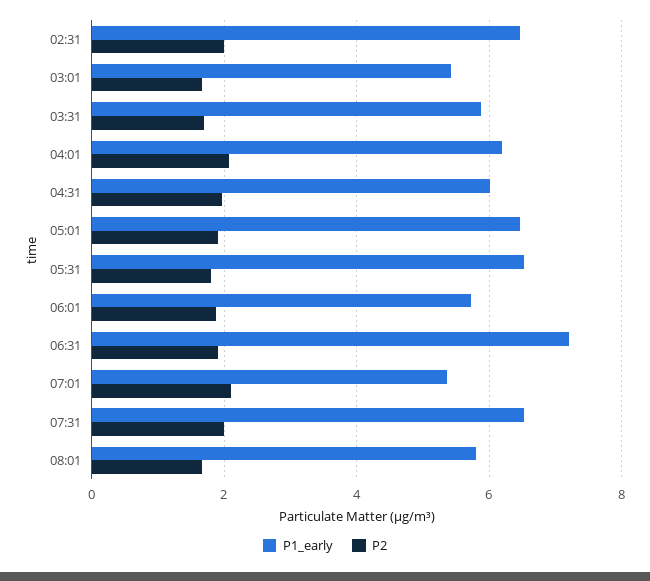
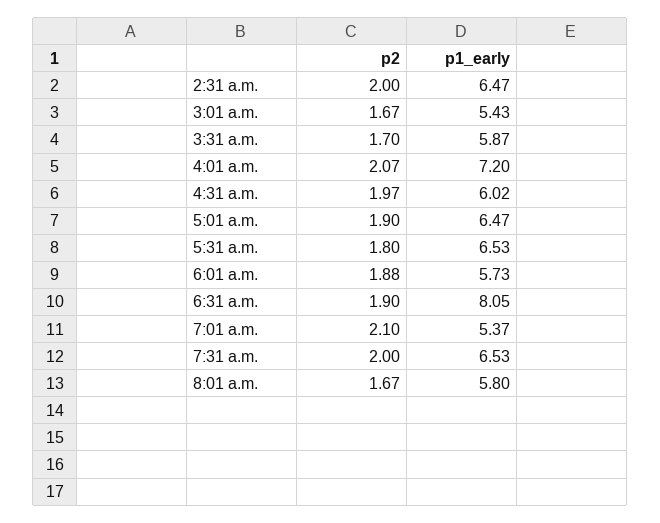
  {
    "P1_early": {
      "02:31": 6.47,
      "03:01": 5.43,
      "03:31": 5.87,
-     "04:01": 6.2,
+     "04:01": 7.2,
      "04:31": 6.02,
      "05:01": 6.47,
      "05:31": 6.53,
      "06:01": 5.73,
-     "06:31": 7.2,
+     "06:31": 8.05,
      "07:01": 5.37,
      "07:31": 6.53,
      "08:01": 5.8
    },
    "P2": {
      "02:31": 2,
      "03:01": 1.67,
      "03:31": 1.7,
      "04:01": 2.07,
      "04:31": 1.97,
      "05:01": 1.9,
      "05:31": 1.8,
      "06:01": 1.88,
      "06:31": 1.9,
      "07:01": 2.1,
      "07:31": 2,
      "08:01": 1.67
    }
  }

